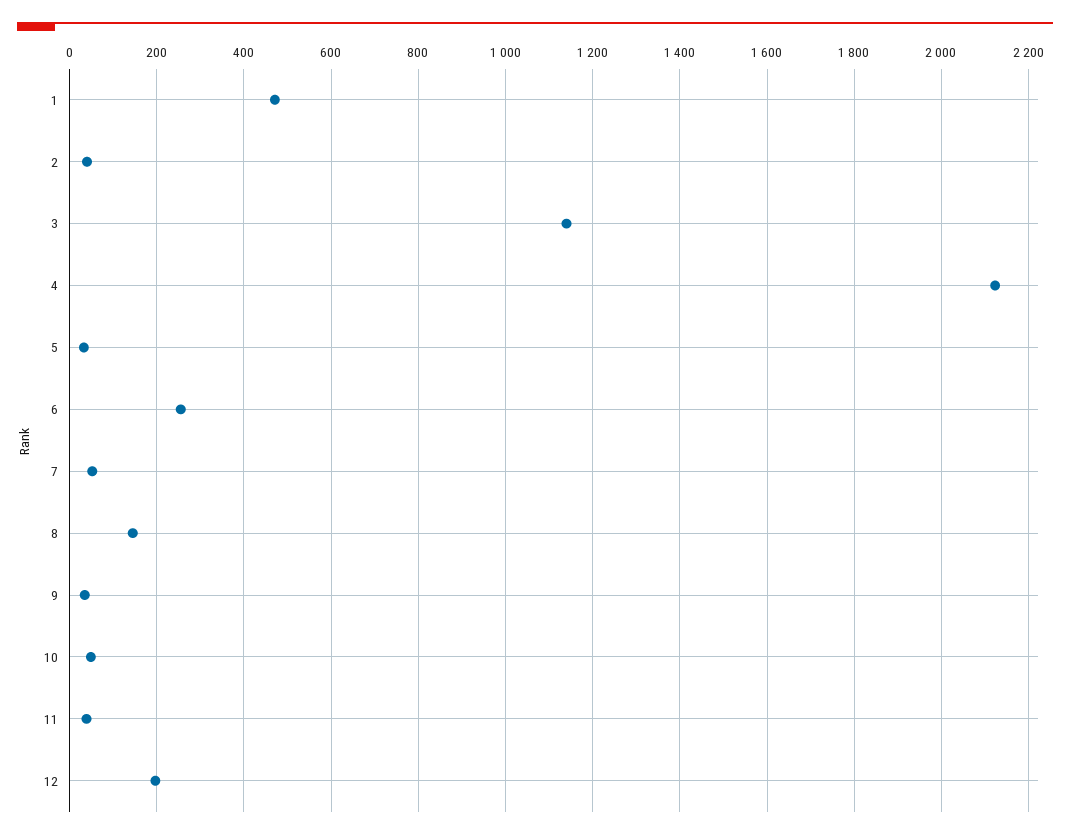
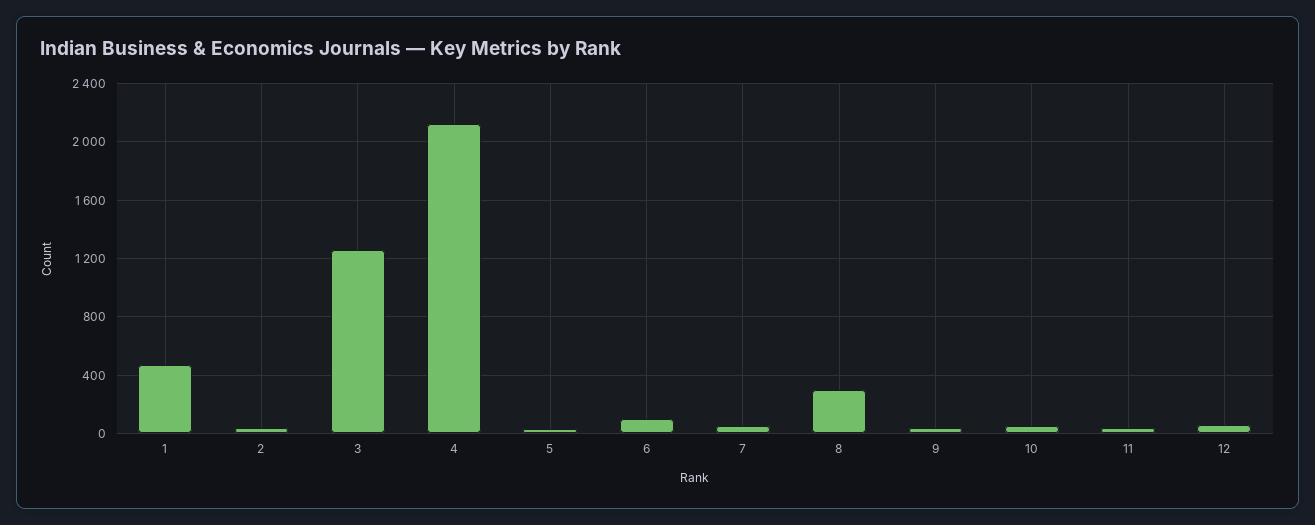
  {
    "1": 480,
    "2": 40,
-   "3": 1140,
+   "3": 1250,
    "4": 2120,
    "5": 40,
-   "6": 260,
+   "6": 100,
    "7": 60,
-   "8": 140,
+   "8": 300,
    "9": 40,
    "10": 40,
    "11": 40,
-   "12": 200
+   "12": 50
  }

